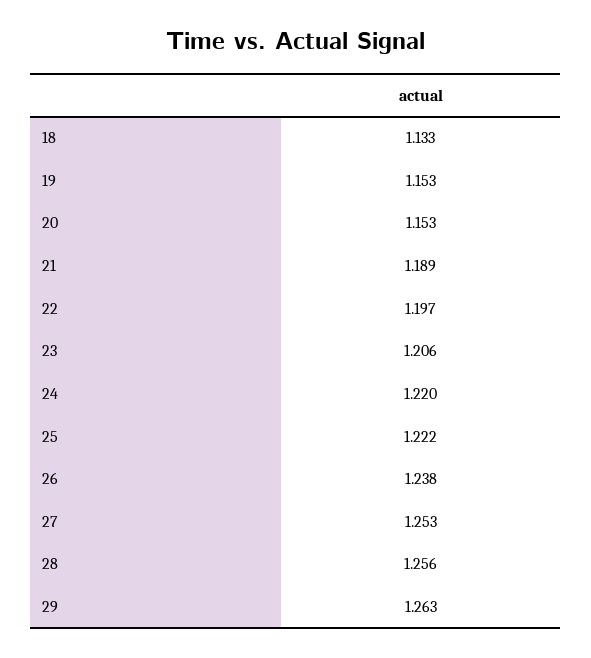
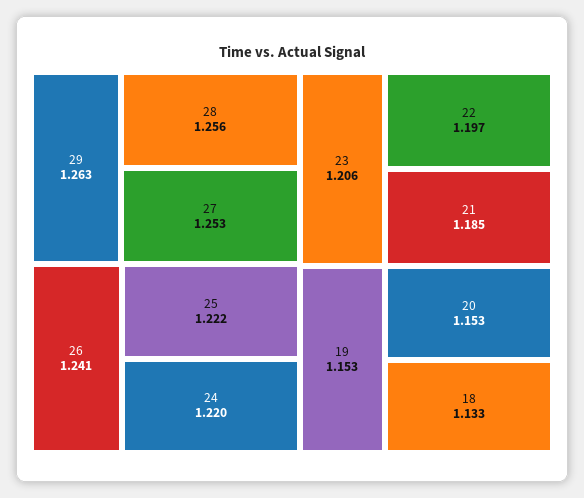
  {
    "18": 1.133,
    "19": 1.153,
    "20": 1.153,
-   "21": 1.189,
+   "21": 1.185,
    "22": 1.197,
    "23": 1.206,
    "24": 1.22,
    "25": 1.222,
-   "26": 1.238,
+   "26": 1.241,
    "27": 1.253,
    "28": 1.256,
    "29": 1.263
  }

